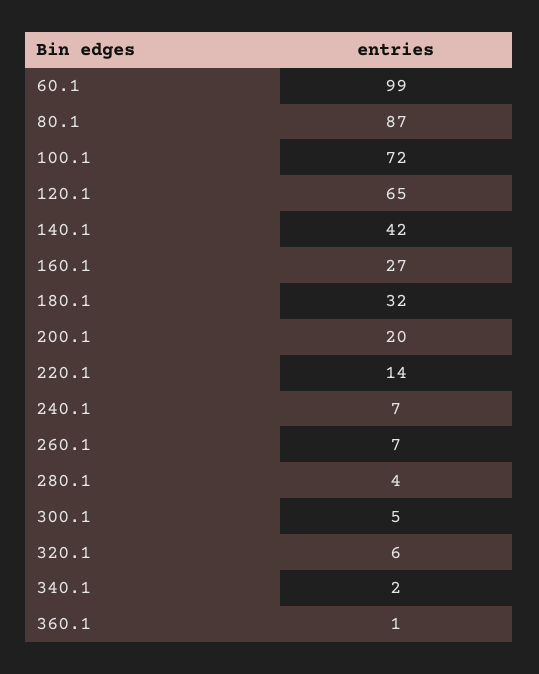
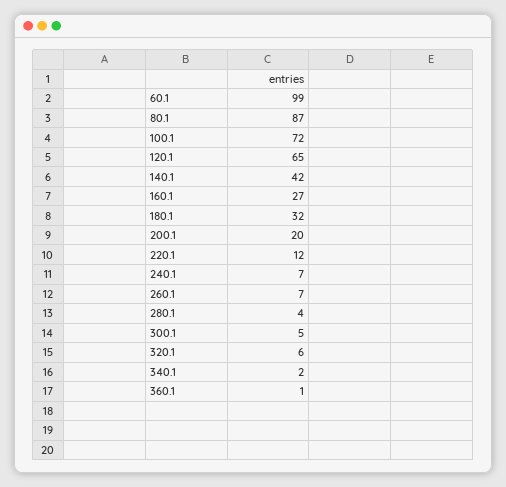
  {
    "60.1": 99,
    "80.1": 87,
    "100.1": 72,
    "120.1": 65,
    "140.1": 42,
    "160.1": 27,
    "180.1": 32,
    "200.1": 20,
-   "220.1": 14,
+   "220.1": 12,
    "240.1": 7,
    "260.1": 7,
    "280.1": 4,
    "300.1": 5,
    "320.1": 6,
    "340.1": 2,
    "360.1": 1
  }

